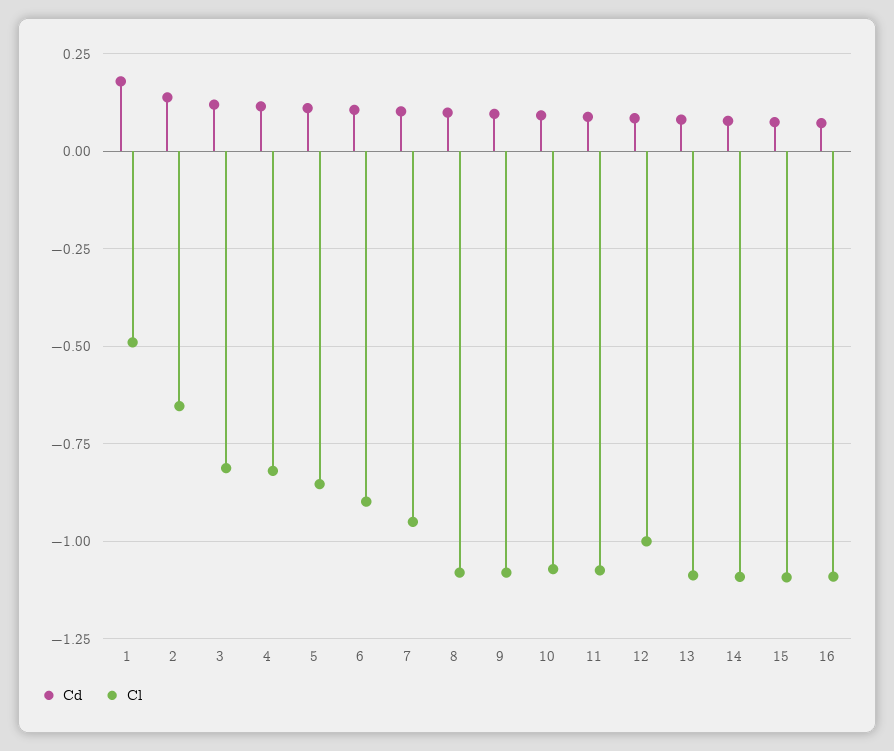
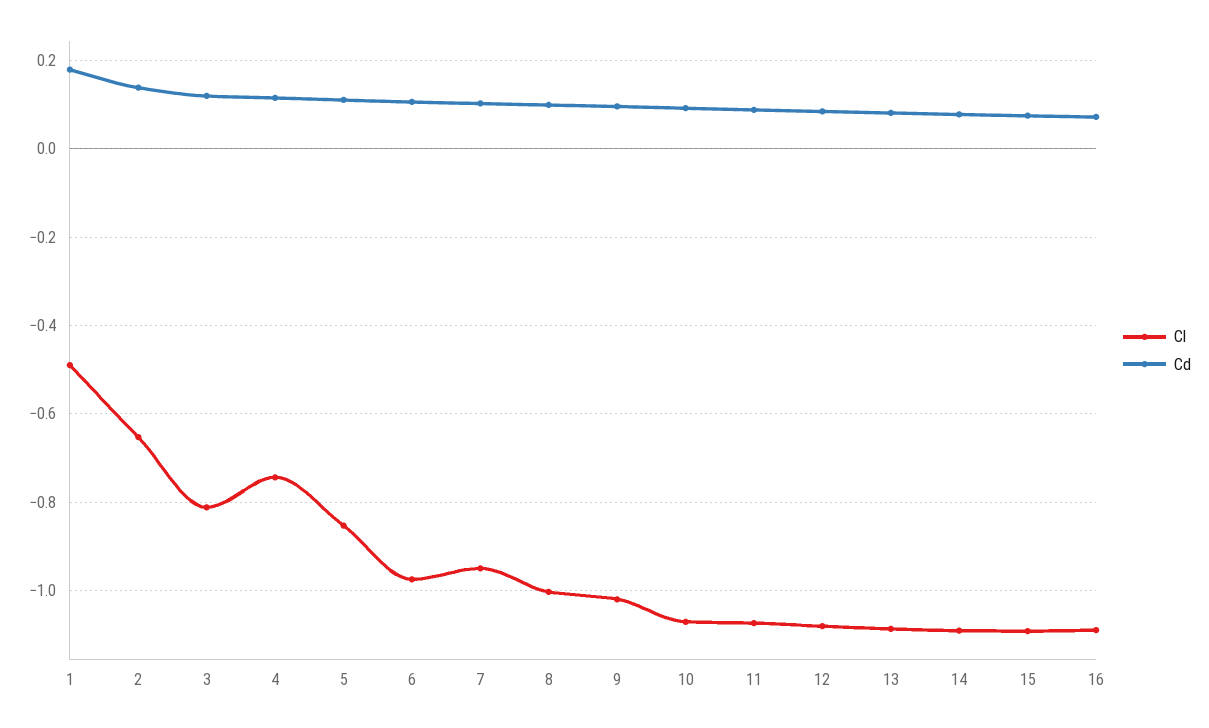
  {
    "Cd": {
      "1": 0.18,
      "2": 0.14,
      "3": 0.12,
      "4": 0.12,
      "5": 0.12,
      "6": 0.1,
      "7": 0.1,
      "8": 0.1,
      "9": 0.1,
      "10": 0.1,
      "11": 0.08,
      "12": 0.08,
      "13": 0.08,
      "14": 0.08,
      "15": 0.08,
      "16": 0.08
    },
    "Cl": {
      "1": -0.5,
      "2": -0.66,
      "3": -0.82,
-     "4": -0.825,
+     "4": -0.74,
      "5": -0.86,
-     "6": -0.9,
+     "6": -0.98,
      "7": -0.96,
-     "8": -1.075,
+     "8": -1,
-     "9": -1.075,
+     "9": -1.02,
      "10": -1.08,
      "11": -1.08,
-     "12": -1,
+     "12": -1.08,
      "13": -1.08,
      "14": -1.1,
      "15": -1.1,
      "16": -1.1
    }
  }

